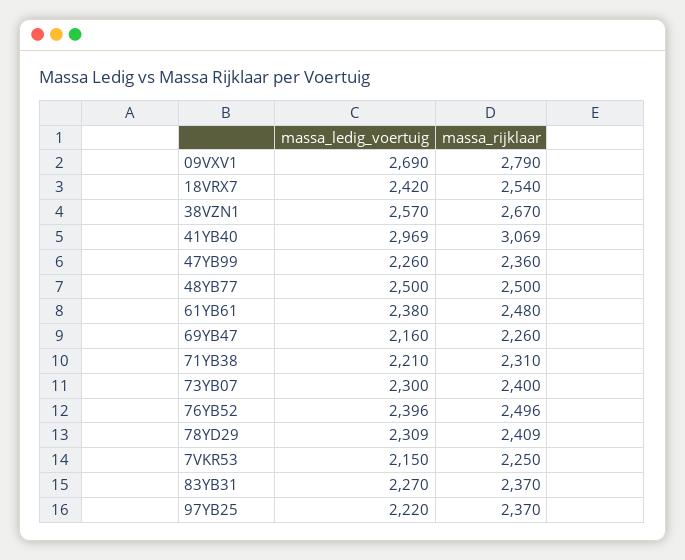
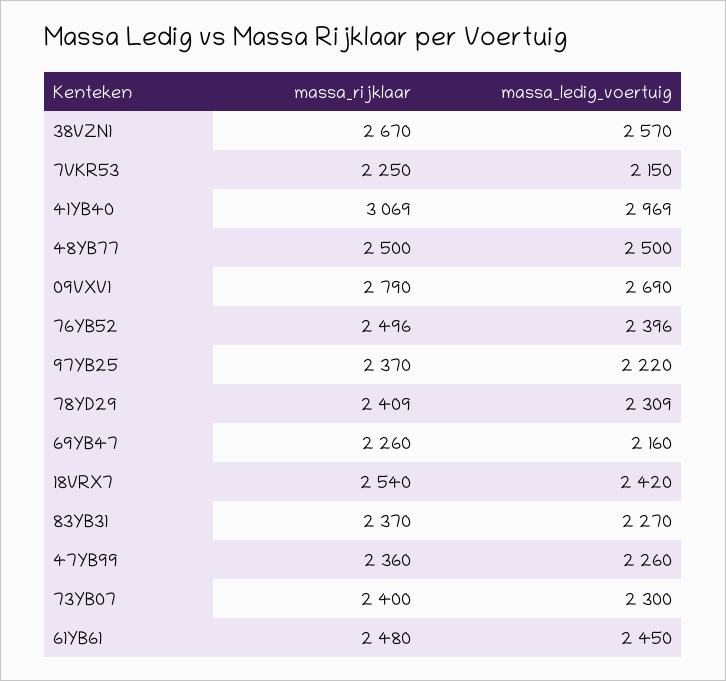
  {
    "massa_ledig_voertuig": {
      "09VXV1": 2690,
      "18VRX7": 2420,
      "38VZN1": 2570,
      "41YB40": 2969,
      "47YB99": 2260,
      "48YB77": 2500,
-     "61YB61": 2380,
+     "61YB61": 2450,
      "69YB47": 2160,
-     "71YB38": 2210,
      "73YB07": 2300,
      "76YB52": 2396,
      "78YD29": 2309,
      "7VKR53": 2150,
      "83YB31": 2270,
      "97YB25": 2220
    },
    "massa_rijklaar": {
      "09VXV1": 2790,
      "18VRX7": 2540,
      "38VZN1": 2670,
      "41YB40": 3069,
      "47YB99": 2360,
      "48YB77": 2500,
      "61YB61": 2480,
      "69YB47": 2260,
-     "71YB38": 2310,
      "73YB07": 2400,
      "76YB52": 2496,
      "78YD29": 2409,
      "7VKR53": 2250,
      "83YB31": 2370,
      "97YB25": 2370
    }
  }

